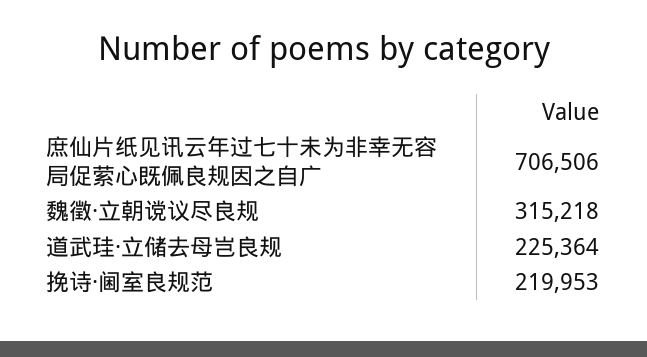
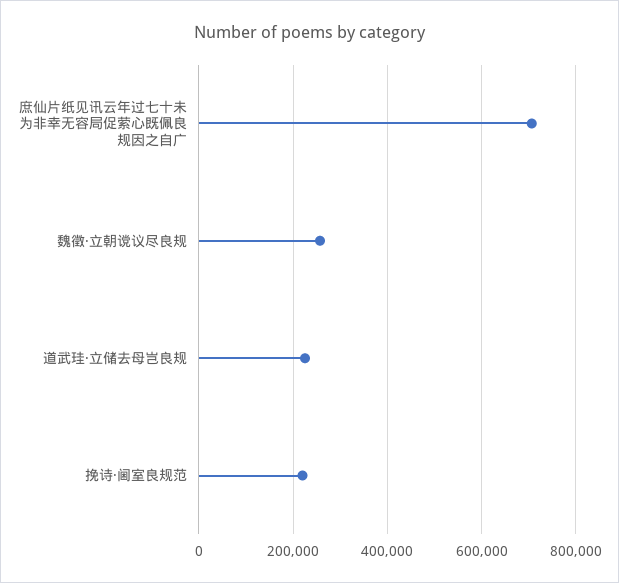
  {
    "庶仙片纸见讯云年过七十未为非幸无容局促萦心既佩良规因之自广": 706506,
-   "魏徵·立朝谠议尽良规": 315218,
+   "魏徵·立朝谠议尽良规": 260000,
    "道武珪·立储去母岂良规": 225364,
    "挽诗·阃室良规范": 219953
  }

